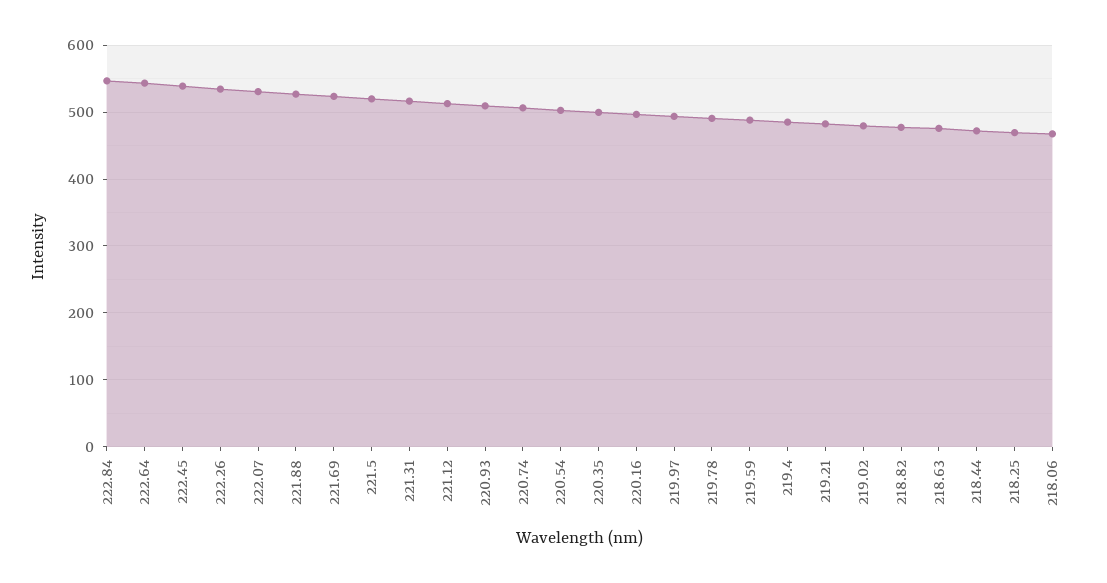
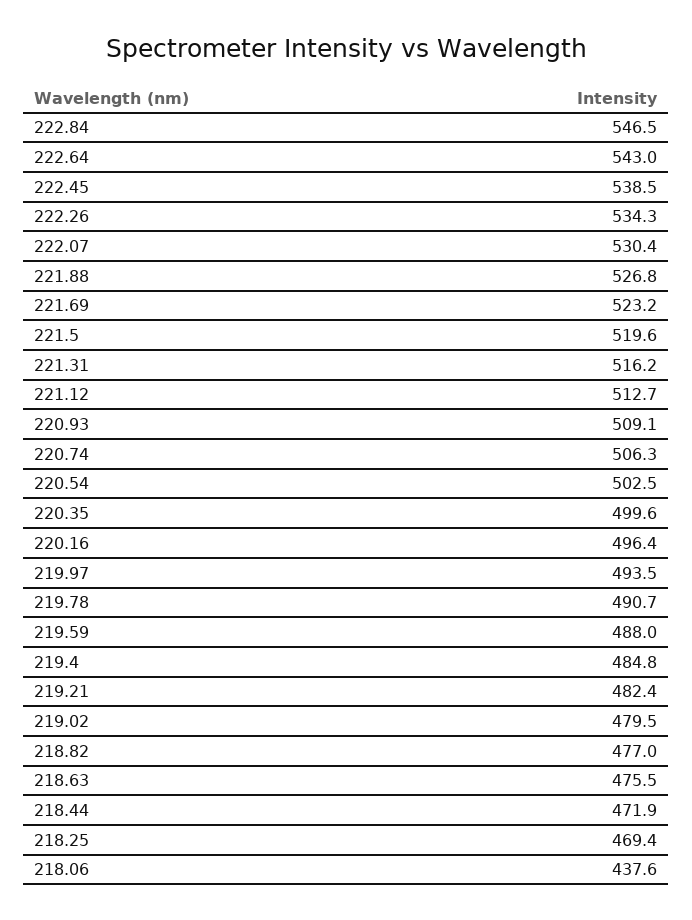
  {
    "222.84": 546.5,
    "222.64": 543,
    "222.45": 538.5,
    "222.26": 534.3,
    "222.07": 530.4,
    "221.88": 526.8,
    "221.69": 523.2,
    "221.5": 519.6,
    "221.31": 516.2,
    "221.12": 512.7,
    "220.93": 509.1,
    "220.74": 506.3,
    "220.54": 502.5,
    "220.35": 499.6,
    "220.16": 496.4,
    "219.97": 493.5,
    "219.78": 490.7,
    "219.59": 488,
    "219.4": 484.8,
    "219.21": 482.4,
    "219.02": 479.5,
    "218.82": 477,
    "218.63": 475.5,
    "218.44": 471.9,
    "218.25": 469.4,
-   "218.06": 470
+   "218.06": 437.6
  }

